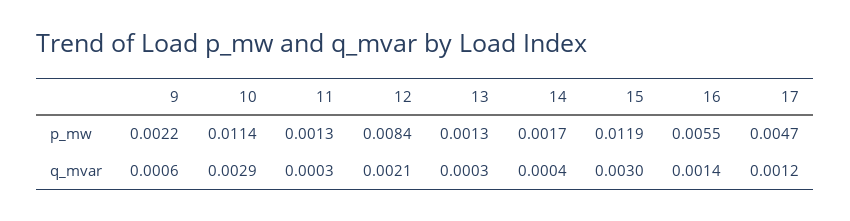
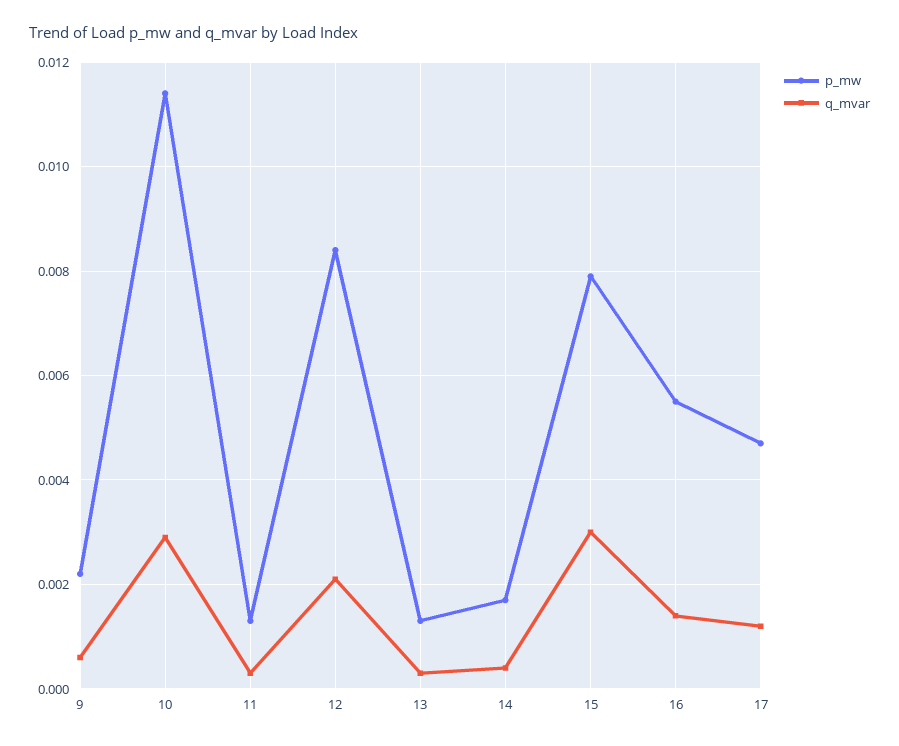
  {
    "p_mw": {
      "9": 0.0022,
      "10": 0.0114,
      "11": 0.0013,
      "12": 0.0084,
      "13": 0.0013,
      "14": 0.0017,
-     "15": 0.0119,
+     "15": 0.008,
      "16": 0.0055,
      "17": 0.0047
    },
    "q_mvar": {
      "9": 0.0006,
      "10": 0.0029,
      "11": 0.0003,
      "12": 0.0021,
      "13": 0.0003,
      "14": 0.0004,
      "15": 0.003,
      "16": 0.0014,
      "17": 0.0012
    }
  }

